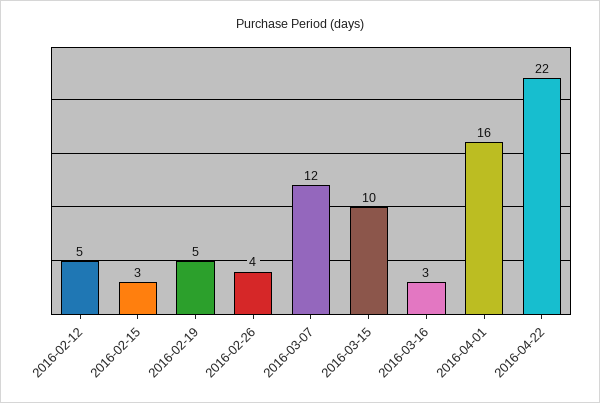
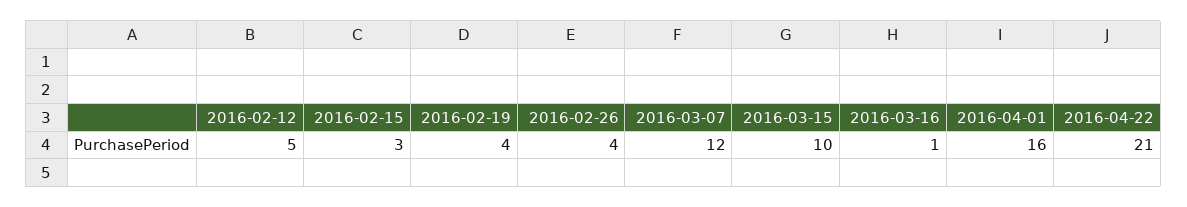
  {
    "2016-02-12": 5,
    "2016-02-15": 3,
-   "2016-02-19": 5,
+   "2016-02-19": 4,
    "2016-02-26": 4,
    "2016-03-07": 12,
    "2016-03-15": 10,
-   "2016-03-16": 3,
+   "2016-03-16": 1,
    "2016-04-01": 16,
-   "2016-04-22": 22
+   "2016-04-22": 21
  }

